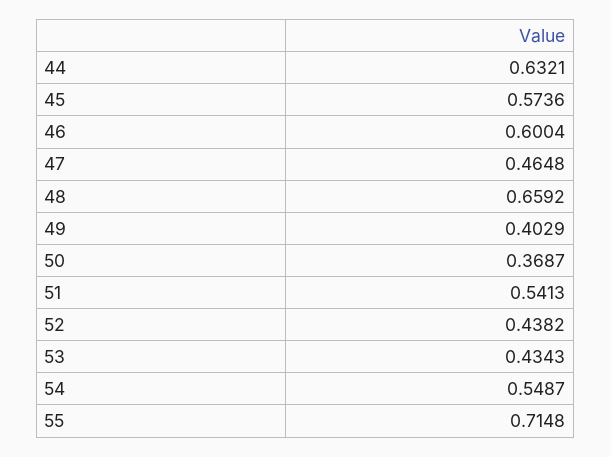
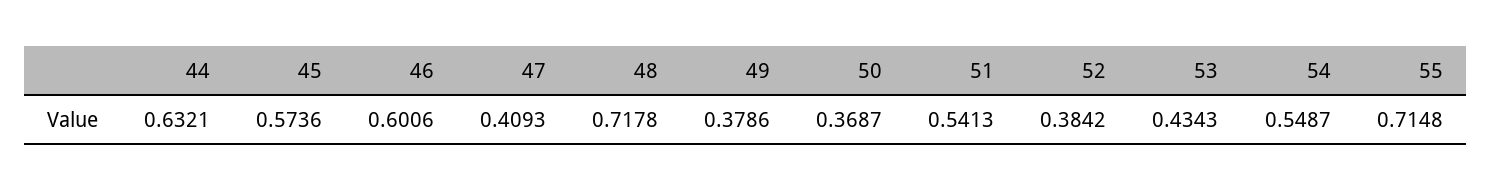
  {
    "44": 0.6321,
    "45": 0.5736,
-   "46": 0.6004,
+   "46": 0.6006,
-   "47": 0.4648,
+   "47": 0.4093,
-   "48": 0.6592,
+   "48": 0.7178,
-   "49": 0.4029,
+   "49": 0.3786,
    "50": 0.3687,
    "51": 0.5413,
-   "52": 0.4382,
+   "52": 0.3842,
    "53": 0.4343,
    "54": 0.5487,
    "55": 0.7148
  }

